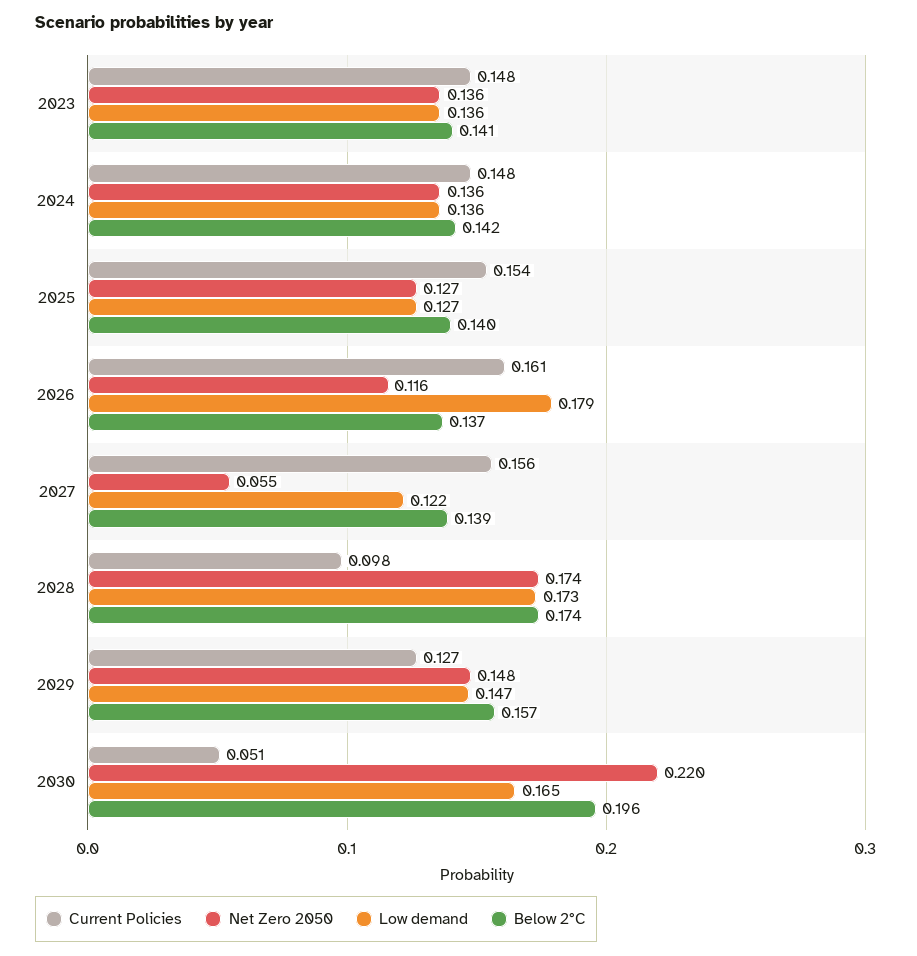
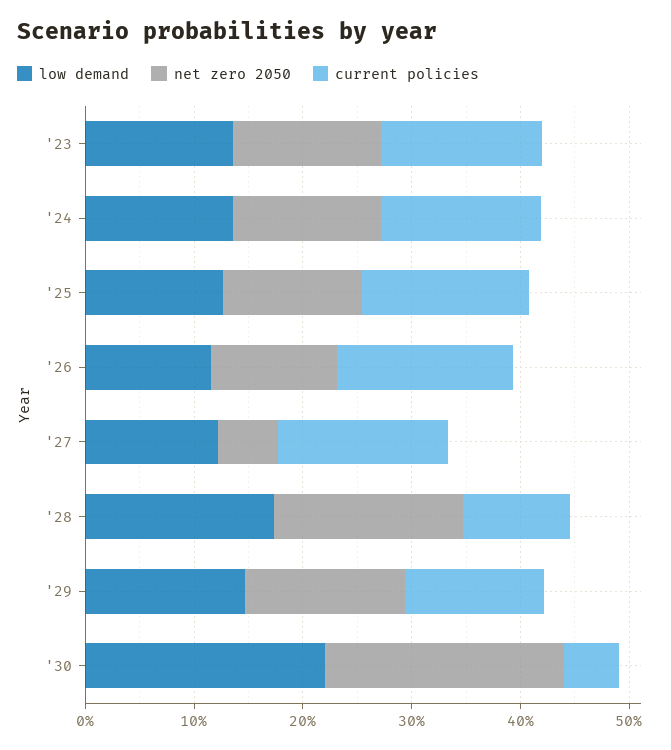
  {
    "Current Policies": {
      "2023": 0.148,
      "2024": 0.148,
      "2025": 0.154,
      "2026": 0.161,
      "2027": 0.156,
      "2028": 0.098,
      "2029": 0.127,
      "2030": 0.051
    },
    "Net Zero 2050": {
      "2023": 0.136,
      "2024": 0.136,
      "2025": 0.127,
      "2026": 0.116,
      "2027": 0.055,
      "2028": 0.174,
      "2029": 0.148,
      "2030": 0.22
    },
    "Low demand": {
      "2023": 0.136,
      "2024": 0.136,
      "2025": 0.127,
-     "2026": 0.179,
+     "2026": 0.12,
      "2027": 0.122,
      "2028": 0.173,
      "2029": 0.147,
-     "2030": 0.165
+     "2030": 0.22
-   },
+   }
-   "Below 2°C": {
-     "2023": 0.141,
-     "2024": 0.142,
-     "2025": 0.14,
-     "2026": 0.137,
-     "2027": 0.139,
-     "2028": 0.174,
-     "2029": 0.157,
-     "2030": 0.196
-   }
  }

